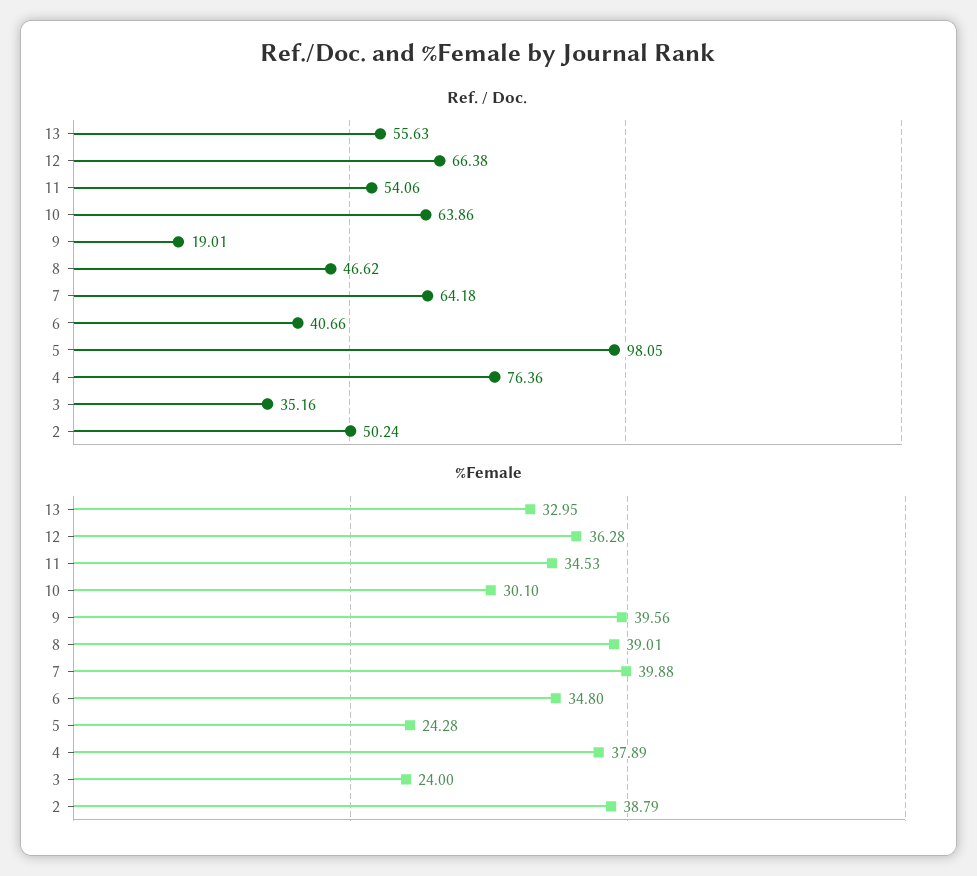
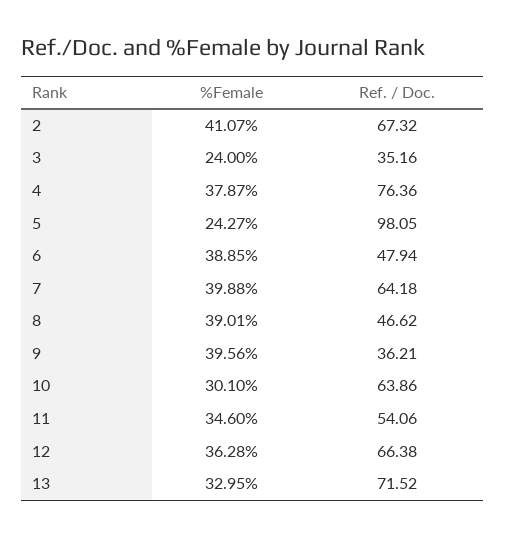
  {
    "Ref. / Doc.": {
-     "13": 55.63,
+     "13": 71.52,
      "12": 66.38,
      "11": 54.06,
      "10": 63.86,
-     "9": 19.01,
+     "9": 36.21,
      "8": 46.62,
      "7": 64.18,
-     "6": 40.66,
+     "6": 47.94,
      "5": 98.05,
      "4": 76.36,
      "3": 35.16,
-     "2": 50.24
+     "2": 67.32
    },
    "%Female": {
      "13": 32.95,
      "12": 36.28,
-     "11": 34.53,
+     "11": 34.6,
      "10": 30.1,
      "9": 39.56,
      "8": 39.01,
      "7": 39.88,
-     "6": 34.8,
+     "6": 38.85,
-     "5": 24.28,
+     "5": 24.27,
-     "4": 37.89,
+     "4": 37.87,
      "3": 24,
-     "2": 38.79
+     "2": 41.07
    }
  }

